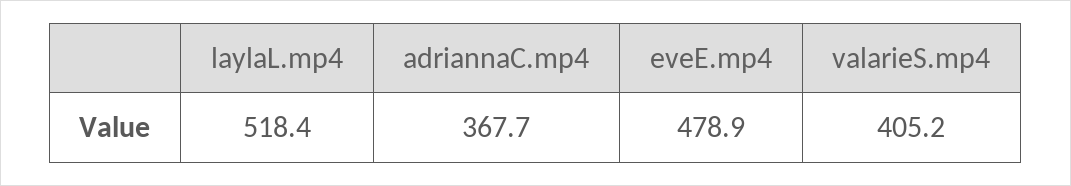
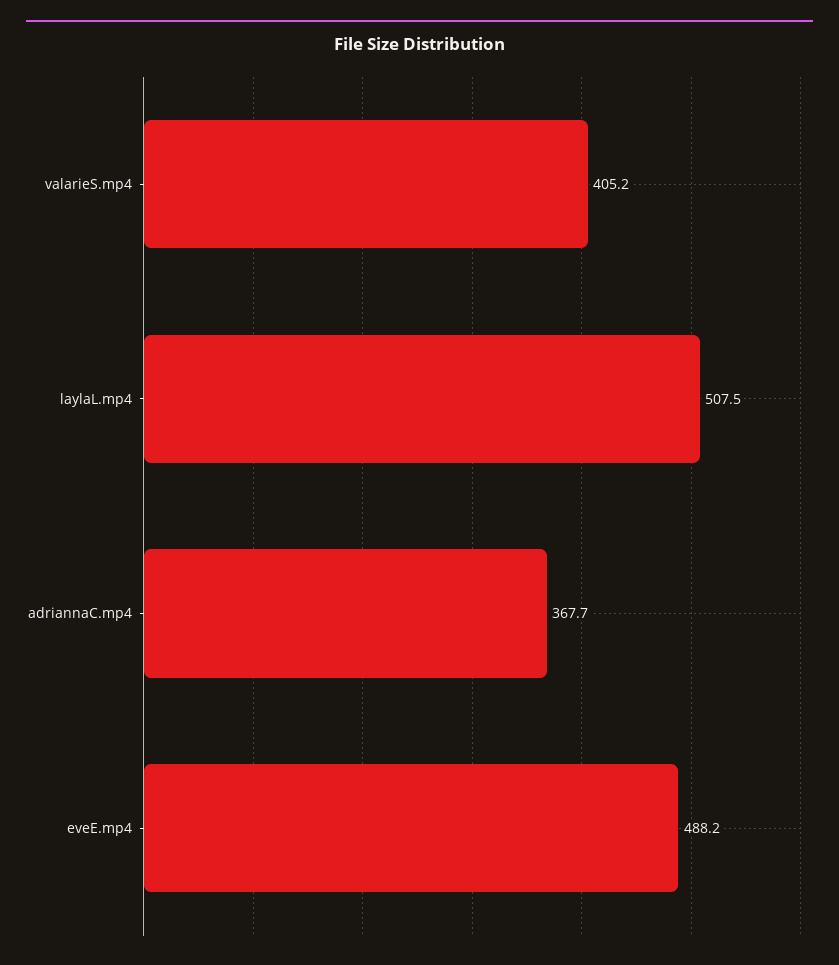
  {
-   "laylaL.mp4": 518.4,
+   "laylaL.mp4": 507.5,
    "adriannaC.mp4": 367.7,
-   "eveE.mp4": 478.9,
+   "eveE.mp4": 488.2,
    "valarieS.mp4": 405.2
  }

